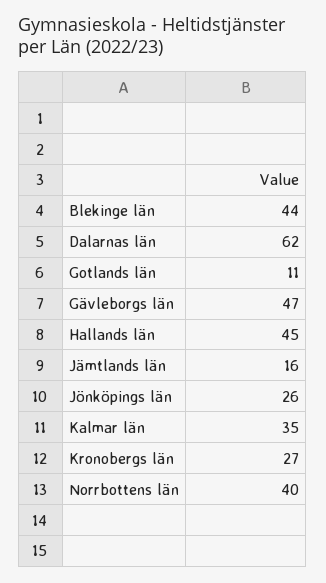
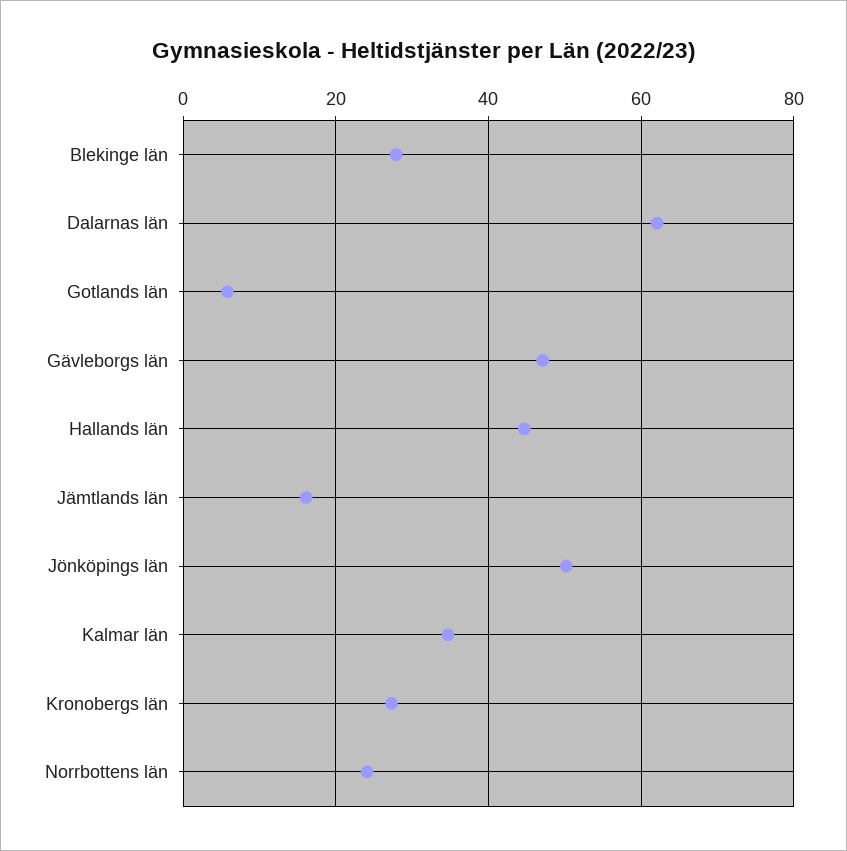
  {
-   "Blekinge län": 44,
+   "Blekinge län": 28,
    "Dalarnas län": 62,
-   "Gotlands län": 11,
+   "Gotlands län": 6,
    "Gävleborgs län": 47,
    "Hallands län": 45,
    "Jämtlands län": 16,
-   "Jönköpings län": 26,
+   "Jönköpings län": 50,
    "Kalmar län": 35,
    "Kronobergs län": 27,
-   "Norrbottens län": 40
+   "Norrbottens län": 24
  }

